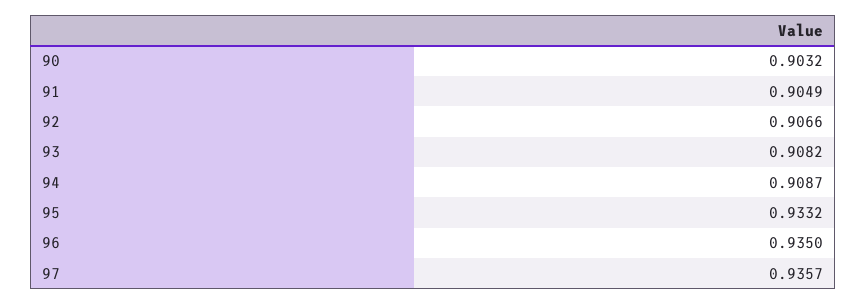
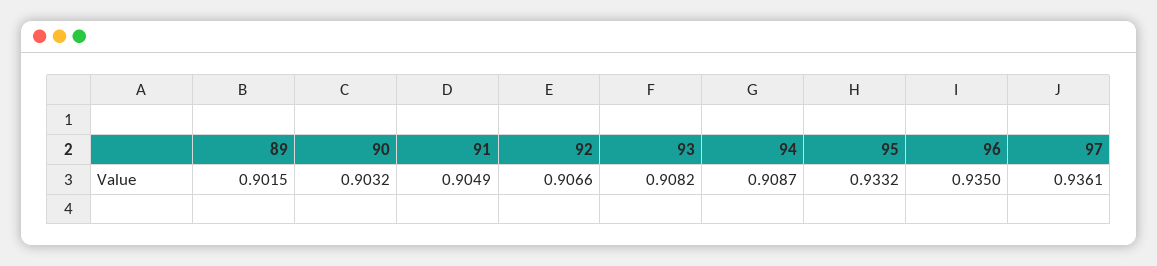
  {
    "90": 0.9032,
    "91": 0.9049,
    "92": 0.9066,
    "93": 0.9082,
    "94": 0.9087,
    "95": 0.9332,
    "96": 0.935,
-   "97": 0.9357
+   "97": 0.9361,
+   "89": 0.9015
  }

